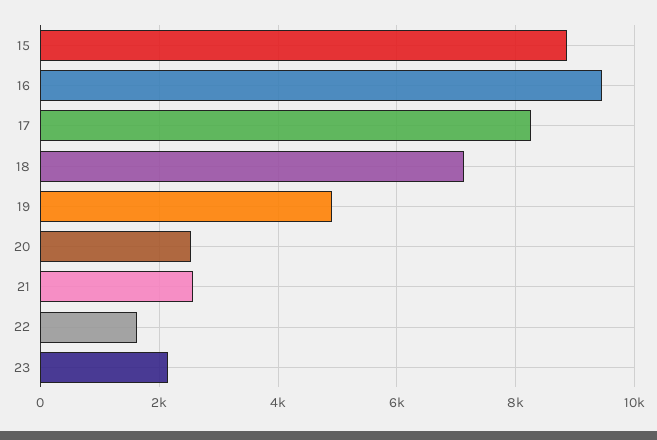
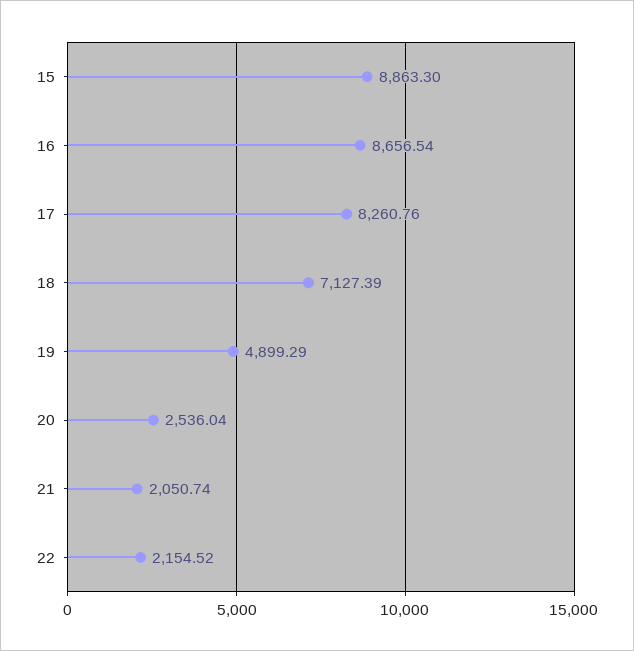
  {
    "15": 8863.3,
-   "16": 9400,
+   "16": 8656.54,
    "17": 8260.76,
    "18": 7127.39,
    "19": 4899.29,
    "20": 2536.04,
-   "21": 2600,
+   "21": 2050.74,
-   "22": 1600,
+   "22": 2154.52
-   "23": 2200
  }

